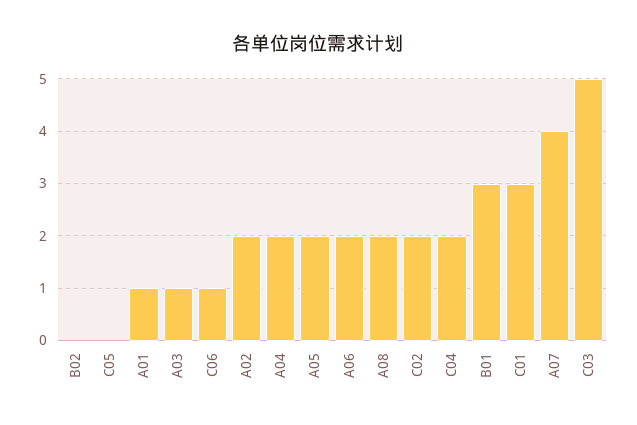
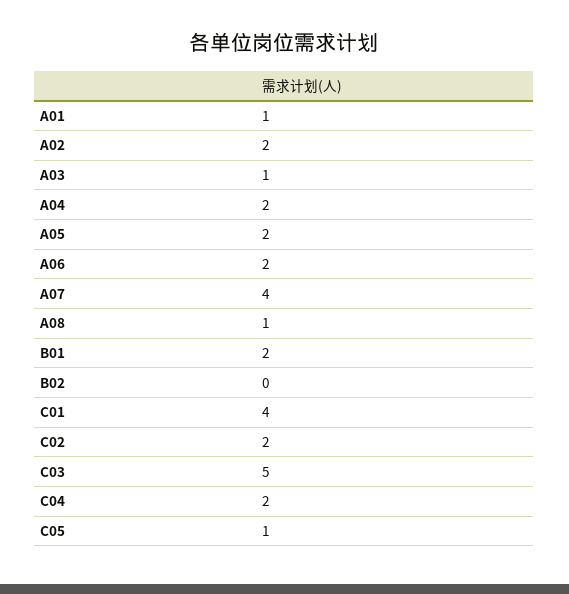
  {
    "B02": 0,
-   "C05": 0,
+   "C05": 1,
    "A01": 1,
    "A03": 1,
-   "C06": 1,
    "A02": 2,
    "A04": 2,
    "A05": 2,
    "A06": 2,
-   "A08": 2,
+   "A08": 1,
    "C02": 2,
    "C04": 2,
-   "B01": 3,
+   "B01": 2,
-   "C01": 3,
+   "C01": 4,
    "A07": 4,
    "C03": 5
  }

